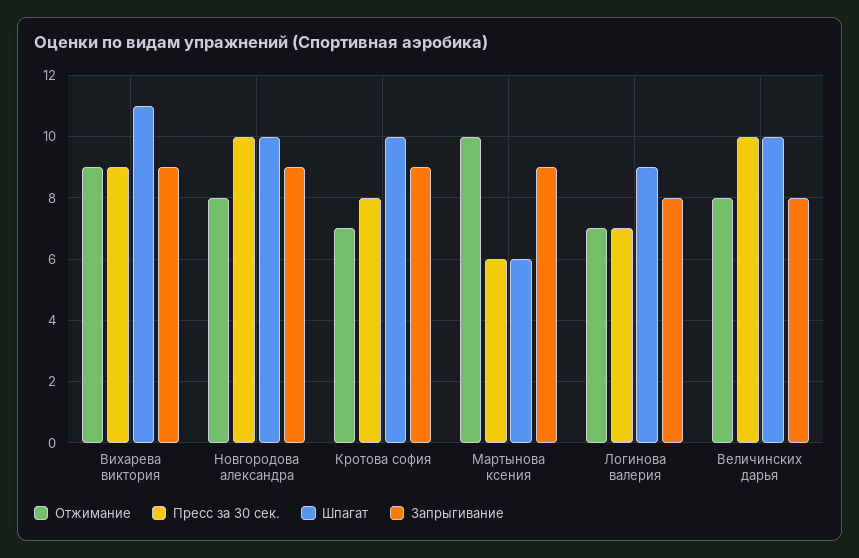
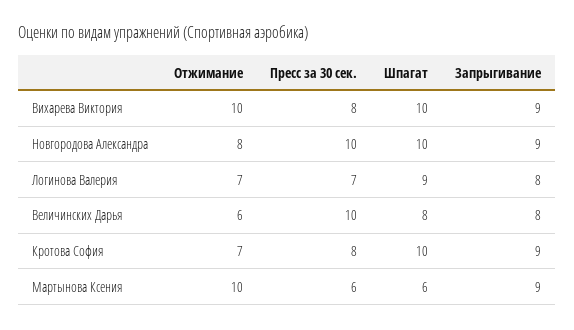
  {
    "Отжимание": {
-     "Вихарева виктория": 9,
+     "Вихарева виктория": 10,
      "Новгородова александра": 8,
      "Кротова софия": 7,
      "Мартынова ксения": 10,
      "Логинова валерия": 7,
-     "Величинских дарья": 8
+     "Величинских дарья": 6
    },
    "Пресс за 30 сек.": {
-     "Вихарева виктория": 9,
+     "Вихарева виктория": 8,
      "Новгородова александра": 10,
      "Кротова софия": 8,
      "Мартынова ксения": 6,
      "Логинова валерия": 7,
      "Величинских дарья": 10
    },
    "Шпагат": {
-     "Вихарева виктория": 11,
+     "Вихарева виктория": 10,
      "Новгородова александра": 10,
      "Кротова софия": 10,
      "Мартынова ксения": 6,
      "Логинова валерия": 9,
-     "Величинских дарья": 10
+     "Величинских дарья": 8
    },
    "Запрыгивание": {
      "Вихарева виктория": 9,
      "Новгородова александра": 9,
      "Кротова софия": 9,
      "Мартынова ксения": 9,
      "Логинова валерия": 8,
      "Величинских дарья": 8
    }
  }

